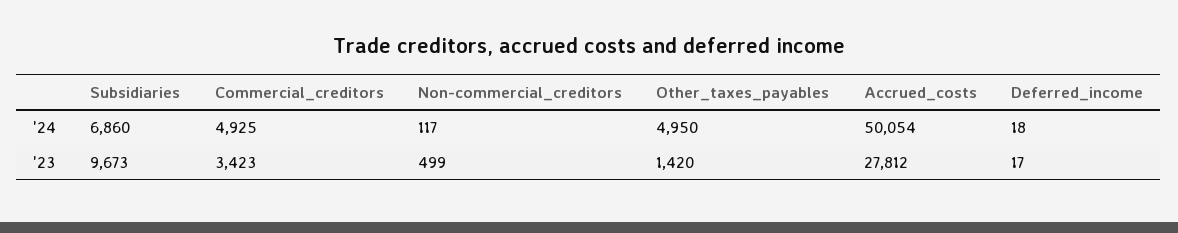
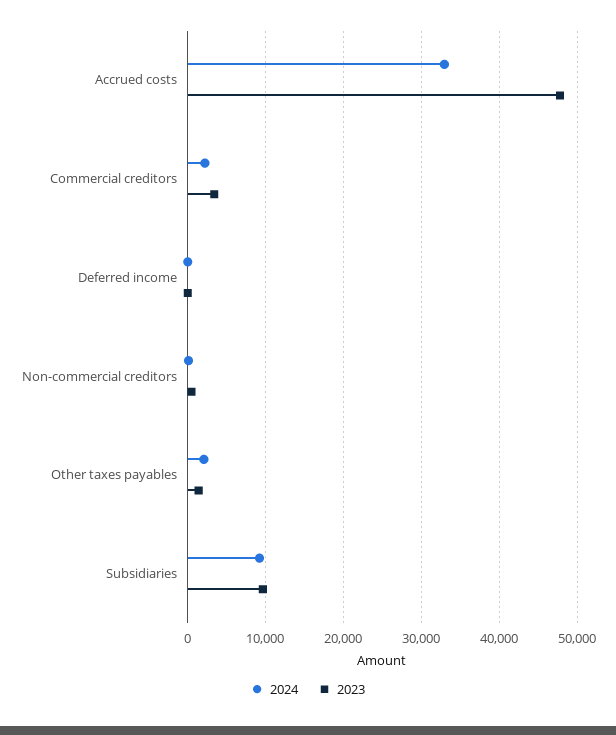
  {
    "'24": {
-     "Subsidiaries": 6860,
+     "Subsidiaries": 9000,
-     "Commercial_creditors": 4925,
+     "Commercial_creditors": 2000,
      "Non-commercial_creditors": 117,
-     "Other_taxes_payables": 4950,
+     "Other_taxes_payables": 2000,
-     "Accrued_costs": 50054,
+     "Accrued_costs": 33000,
      "Deferred_income": 18
    },
    "'23": {
      "Subsidiaries": 9673,
      "Commercial_creditors": 3423,
      "Non-commercial_creditors": 499,
      "Other_taxes_payables": 1420,
-     "Accrued_costs": 27812,
+     "Accrued_costs": 48000,
      "Deferred_income": 17
    }
  }

